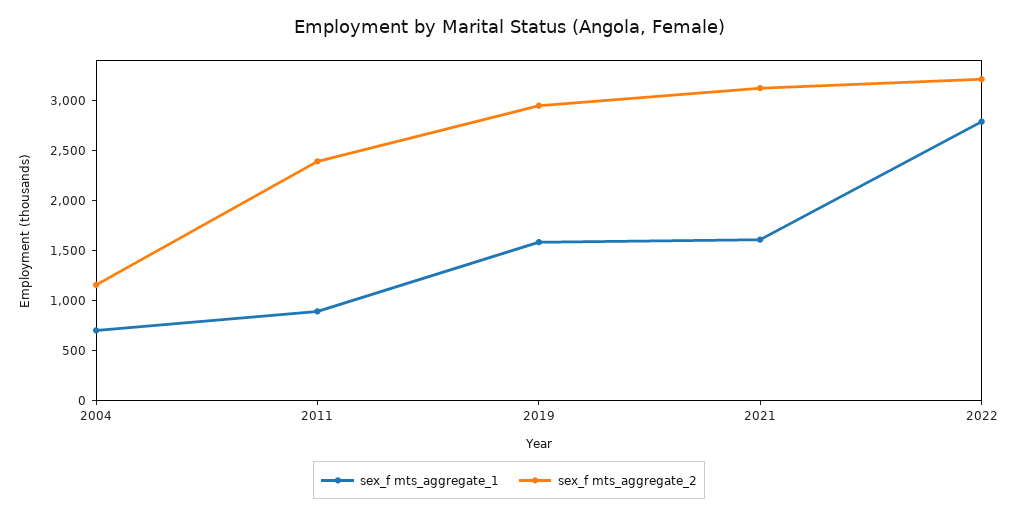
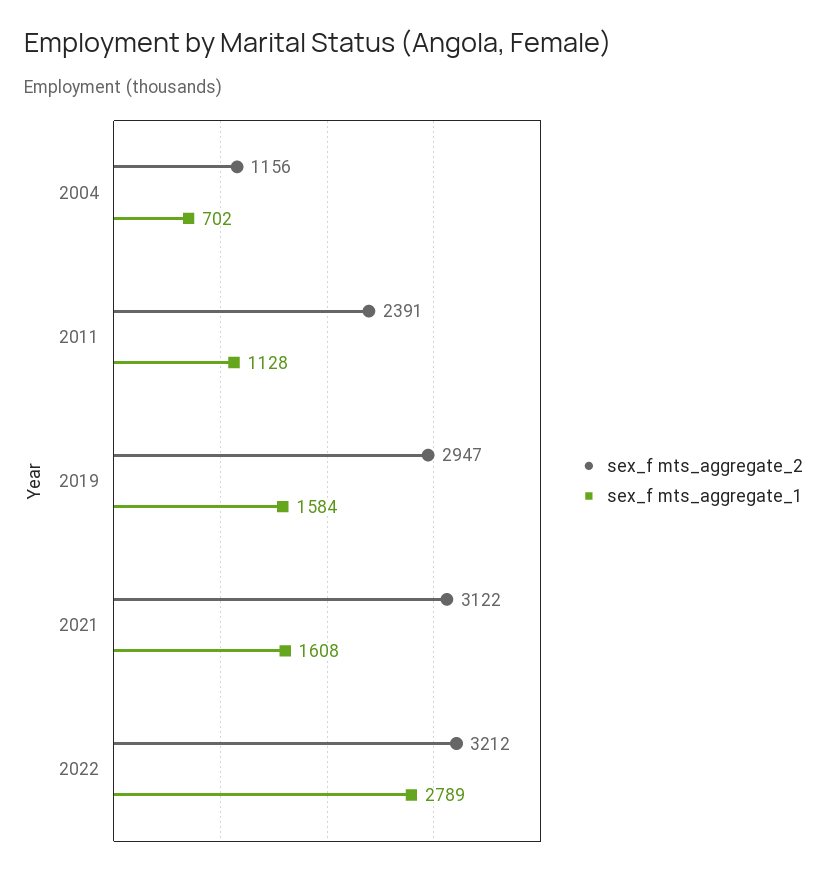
  {
    "sex_f mts_aggregate_1": {
      "2004": 702,
-     "2011": 900,
+     "2011": 1128,
      "2019": 1584,
      "2021": 1608,
      "2022": 2789
    },
    "sex_f mts_aggregate_2": {
      "2004": 1156,
      "2011": 2391,
      "2019": 2947,
      "2021": 3122,
      "2022": 3212
    }
  }

